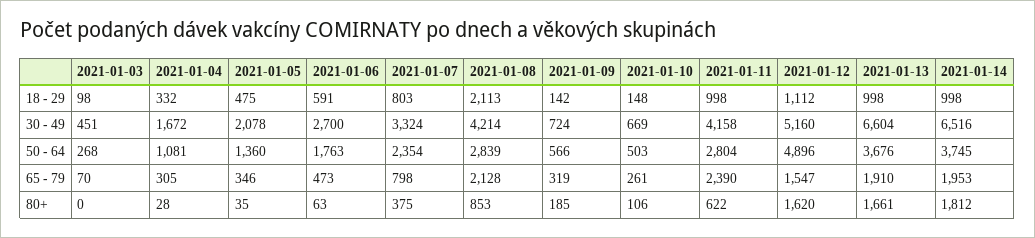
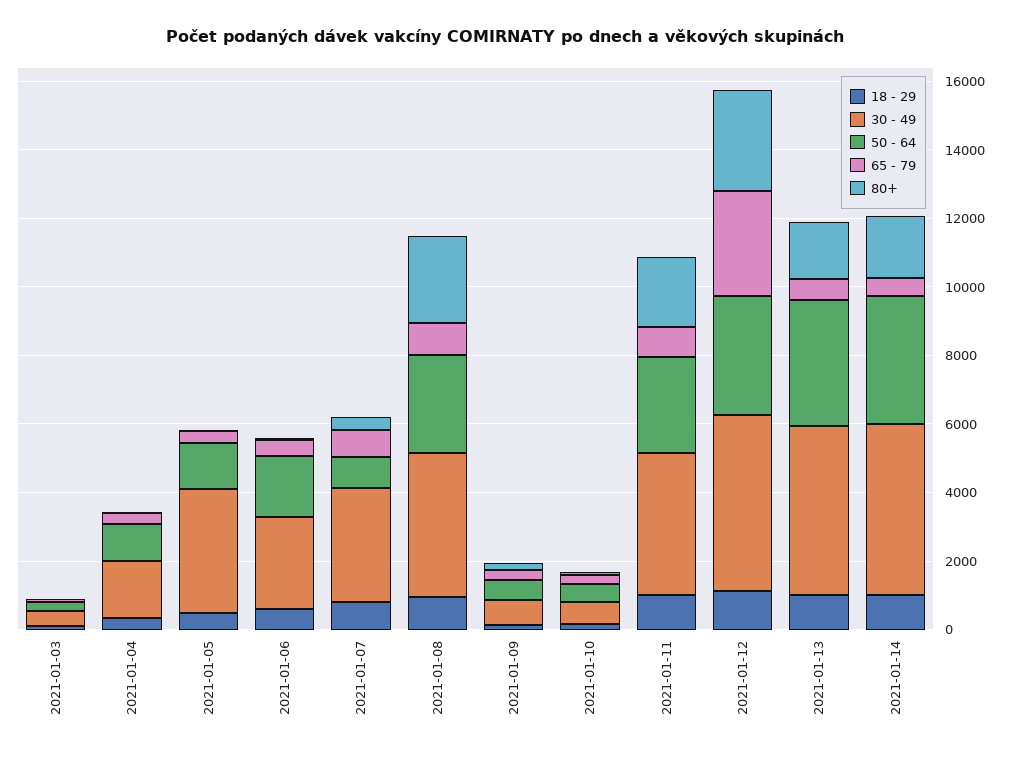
  {
    "18 - 29": {
      "2021-01-03": 98,
      "2021-01-04": 332,
      "2021-01-05": 475,
      "2021-01-06": 591,
      "2021-01-07": 803,
-     "2021-01-08": 2113,
+     "2021-01-08": 1000,
      "2021-01-09": 142,
      "2021-01-10": 148,
      "2021-01-11": 998,
      "2021-01-12": 1112,
      "2021-01-13": 998,
      "2021-01-14": 998
    },
    "30 - 49": {
      "2021-01-03": 451,
      "2021-01-04": 1672,
-     "2021-01-05": 2078,
+     "2021-01-05": 3500,
      "2021-01-06": 2700,
      "2021-01-07": 3324,
      "2021-01-08": 4214,
      "2021-01-09": 724,
      "2021-01-10": 669,
      "2021-01-11": 4158,
      "2021-01-12": 5160,
-     "2021-01-13": 6604,
+     "2021-01-13": 5000,
-     "2021-01-14": 6516
+     "2021-01-14": 5000
    },
    "50 - 64": {
      "2021-01-03": 268,
      "2021-01-04": 1081,
      "2021-01-05": 1360,
      "2021-01-06": 1763,
-     "2021-01-07": 2354,
+     "2021-01-07": 1000,
      "2021-01-08": 2839,
      "2021-01-09": 566,
      "2021-01-10": 503,
      "2021-01-11": 2804,
-     "2021-01-12": 4896,
+     "2021-01-12": 3500,
      "2021-01-13": 3676,
      "2021-01-14": 3745
    },
    "65 - 79": {
      "2021-01-03": 70,
      "2021-01-04": 305,
      "2021-01-05": 346,
      "2021-01-06": 473,
      "2021-01-07": 798,
-     "2021-01-08": 2128,
+     "2021-01-08": 1000,
      "2021-01-09": 319,
      "2021-01-10": 261,
-     "2021-01-11": 2390,
+     "2021-01-11": 1000,
-     "2021-01-12": 1547,
+     "2021-01-12": 3000,
-     "2021-01-13": 1910,
+     "2021-01-13": 500,
-     "2021-01-14": 1953
+     "2021-01-14": 500
    },
    "80+": {
      "2021-01-03": 0,
      "2021-01-04": 28,
      "2021-01-05": 35,
      "2021-01-06": 63,
      "2021-01-07": 375,
-     "2021-01-08": 853,
+     "2021-01-08": 2500,
      "2021-01-09": 185,
      "2021-01-10": 106,
-     "2021-01-11": 622,
+     "2021-01-11": 2000,
-     "2021-01-12": 1620,
+     "2021-01-12": 3000,
      "2021-01-13": 1661,
      "2021-01-14": 1812
    }
  }

